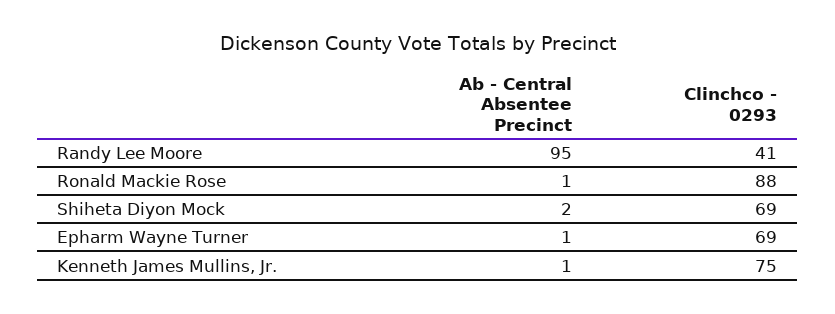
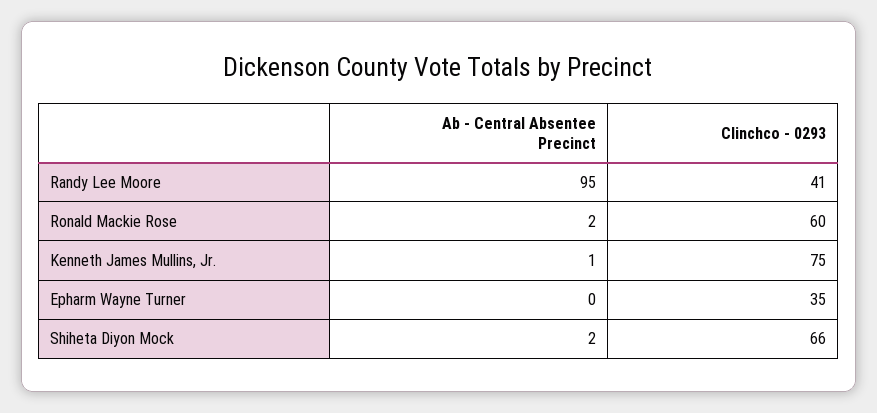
  {
    "Ab - Central Absentee Precinct": {
      "Randy Lee Moore": 95,
-     "Ronald Mackie Rose": 1,
+     "Ronald Mackie Rose": 2,
      "Shiheta Diyon Mock": 2,
-     "Epharm Wayne Turner": 1,
+     "Epharm Wayne Turner": 0,
      "Kenneth James Mullins, Jr.": 1
    },
    "Clinchco - 0293": {
      "Randy Lee Moore": 41,
-     "Ronald Mackie Rose": 88,
+     "Ronald Mackie Rose": 60,
-     "Shiheta Diyon Mock": 69,
+     "Shiheta Diyon Mock": 66,
-     "Epharm Wayne Turner": 69,
+     "Epharm Wayne Turner": 35,
      "Kenneth James Mullins, Jr.": 75
    }
  }

